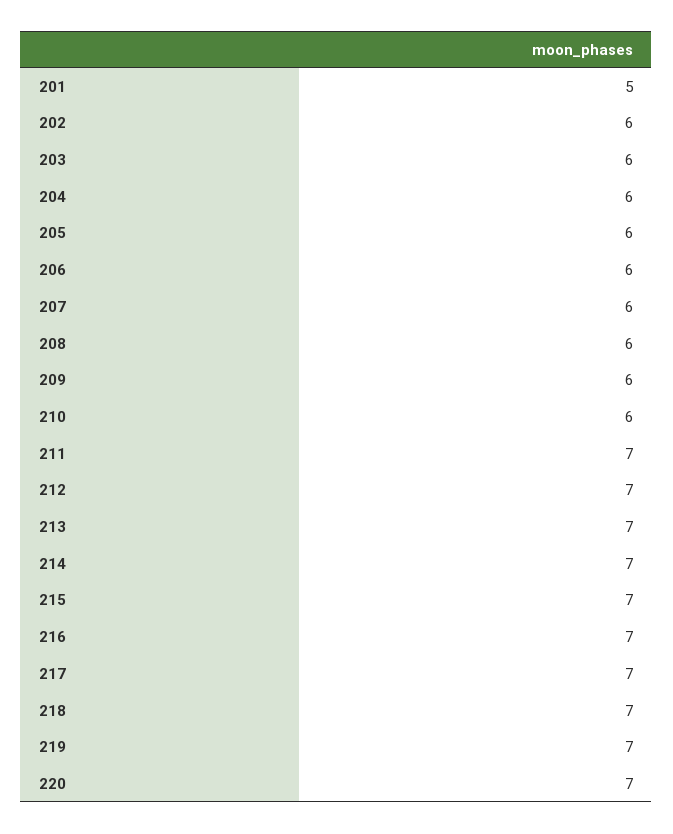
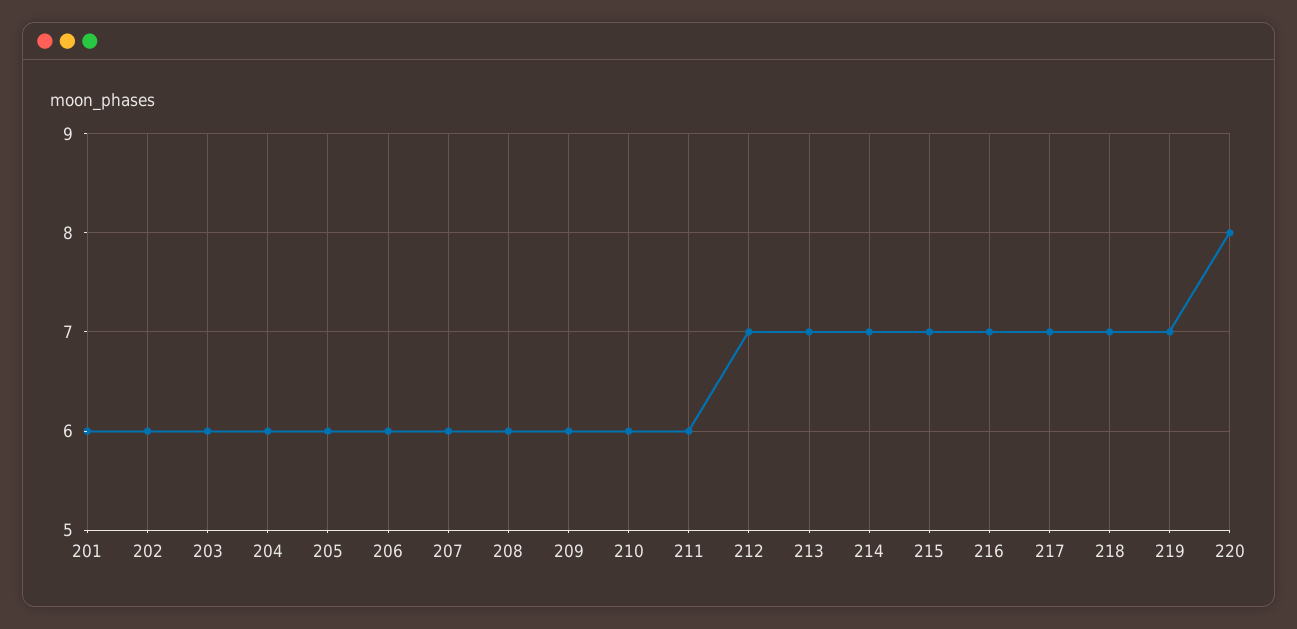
  {
-   "201": 5,
+   "201": 6,
    "202": 6,
    "203": 6,
    "204": 6,
    "205": 6,
    "206": 6,
    "207": 6,
    "208": 6,
    "209": 6,
    "210": 6,
-   "211": 7,
+   "211": 6,
    "212": 7,
    "213": 7,
    "214": 7,
    "215": 7,
    "216": 7,
    "217": 7,
    "218": 7,
    "219": 7,
-   "220": 7
+   "220": 8
  }

